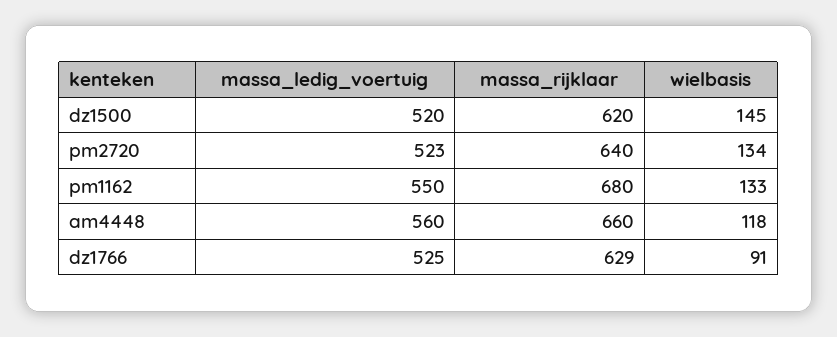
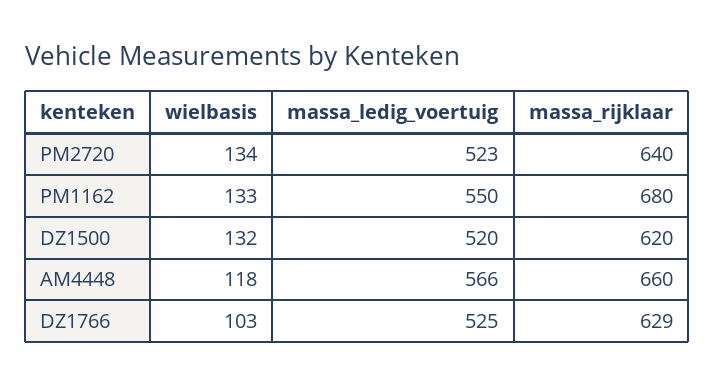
  {
    "massa_ledig_voertuig": {
      "dz1500": 520,
      "pm2720": 523,
      "pm1162": 550,
-     "am4448": 560,
+     "am4448": 566,
      "dz1766": 525
    },
    "massa_rijklaar": {
      "dz1500": 620,
      "pm2720": 640,
      "pm1162": 680,
      "am4448": 660,
      "dz1766": 629
    },
    "wielbasis": {
-     "dz1500": 145,
+     "dz1500": 132,
      "pm2720": 134,
      "pm1162": 133,
      "am4448": 118,
-     "dz1766": 91
+     "dz1766": 103
    }
  }

